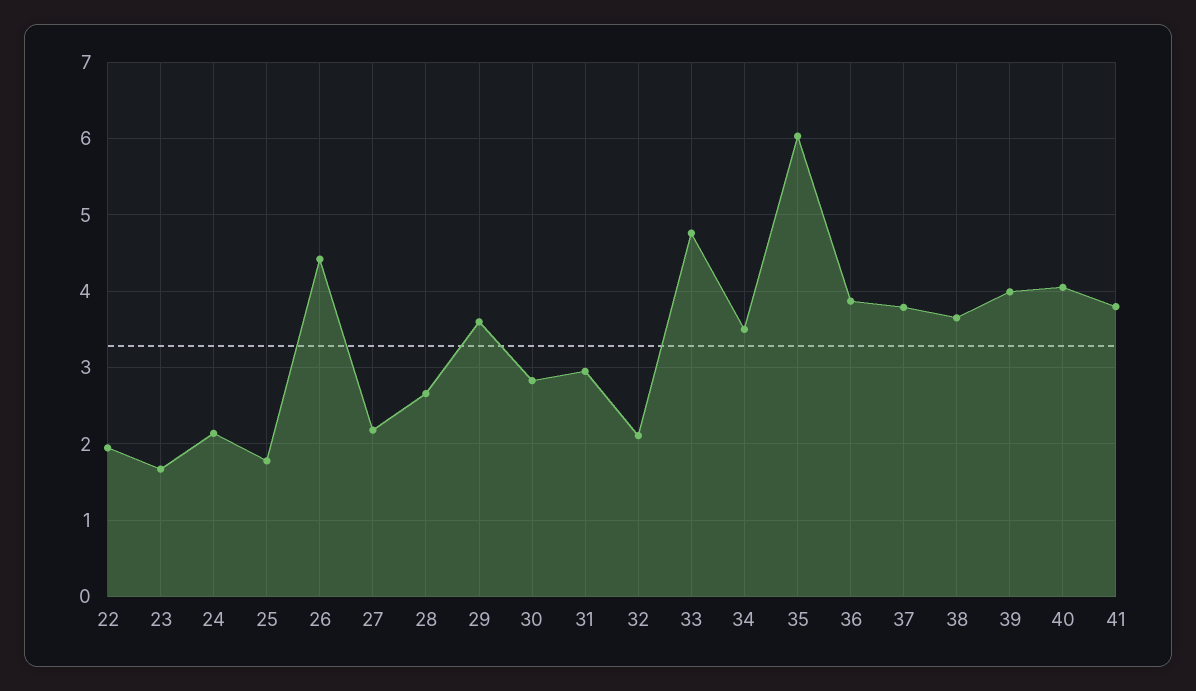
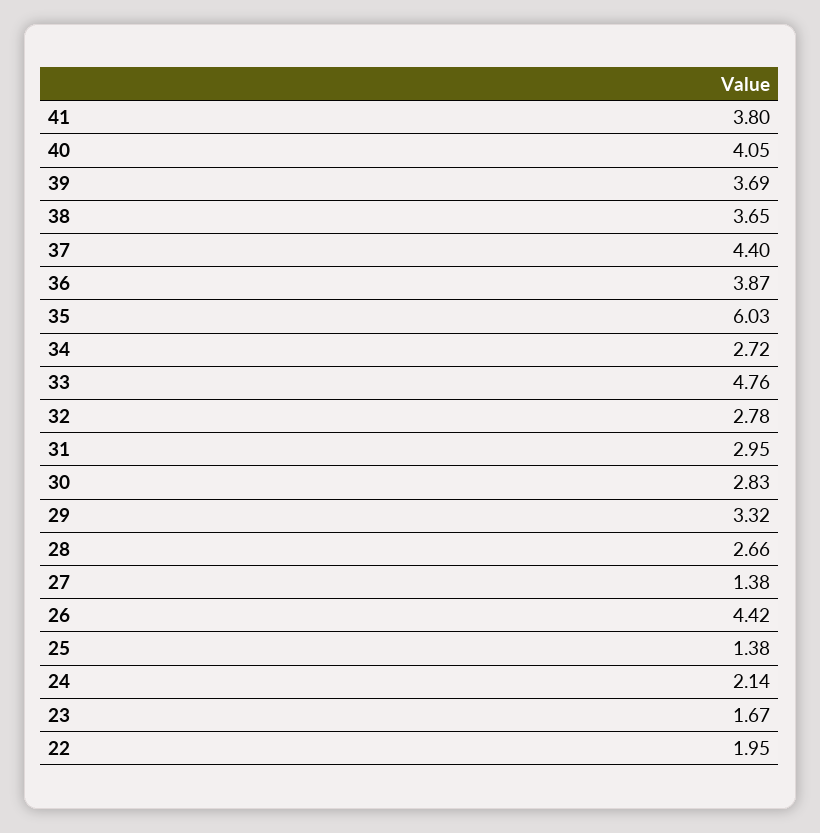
  {
    "22": 1.95,
    "23": 1.67,
    "24": 2.14,
-   "25": 1.8,
+   "25": 1.38,
    "26": 4.42,
-   "27": 2.2,
+   "27": 1.38,
    "28": 2.66,
-   "29": 3.6,
+   "29": 3.32,
    "30": 2.83,
    "31": 2.95,
-   "32": 2.1,
+   "32": 2.78,
    "33": 4.76,
-   "34": 3.5,
+   "34": 2.72,
    "35": 6.03,
    "36": 3.87,
-   "37": 3.8,
+   "37": 4.4,
    "38": 3.65,
-   "39": 4,
+   "39": 3.69,
    "40": 4.05,
    "41": 3.8
  }

